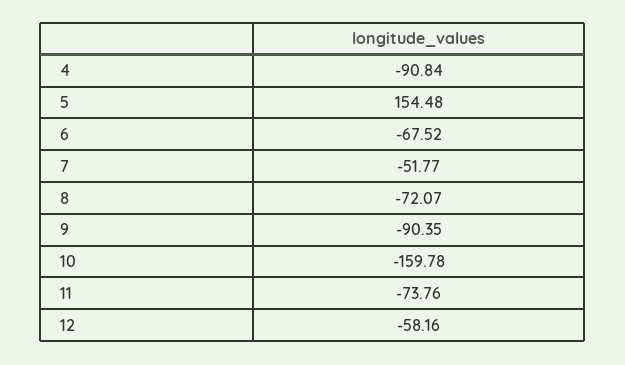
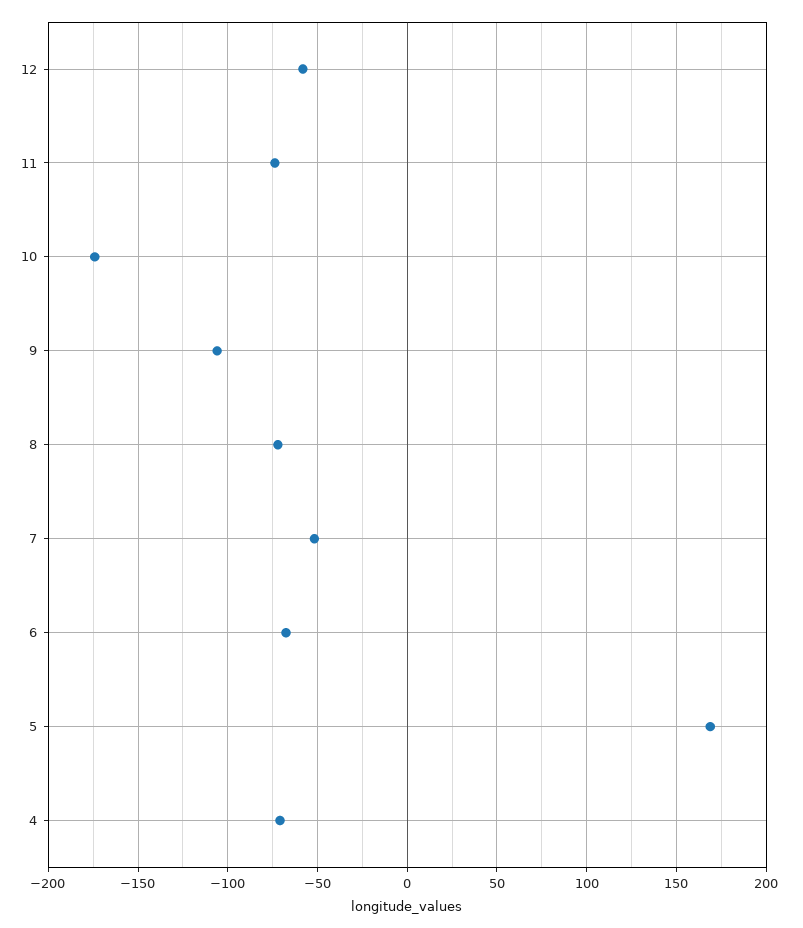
  {
-   "4": -90.84,
+   "4": -70,
-   "5": 154.48,
+   "5": 170,
    "6": -67.52,
    "7": -51.77,
    "8": -72.07,
-   "9": -90.35,
+   "9": -105,
-   "10": -159.78,
+   "10": -175,
    "11": -73.76,
    "12": -58.16
  }

